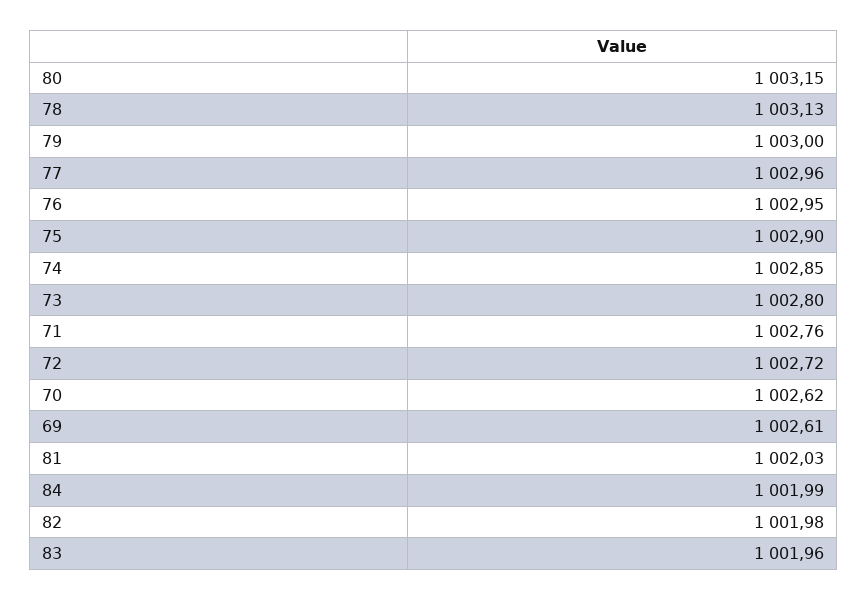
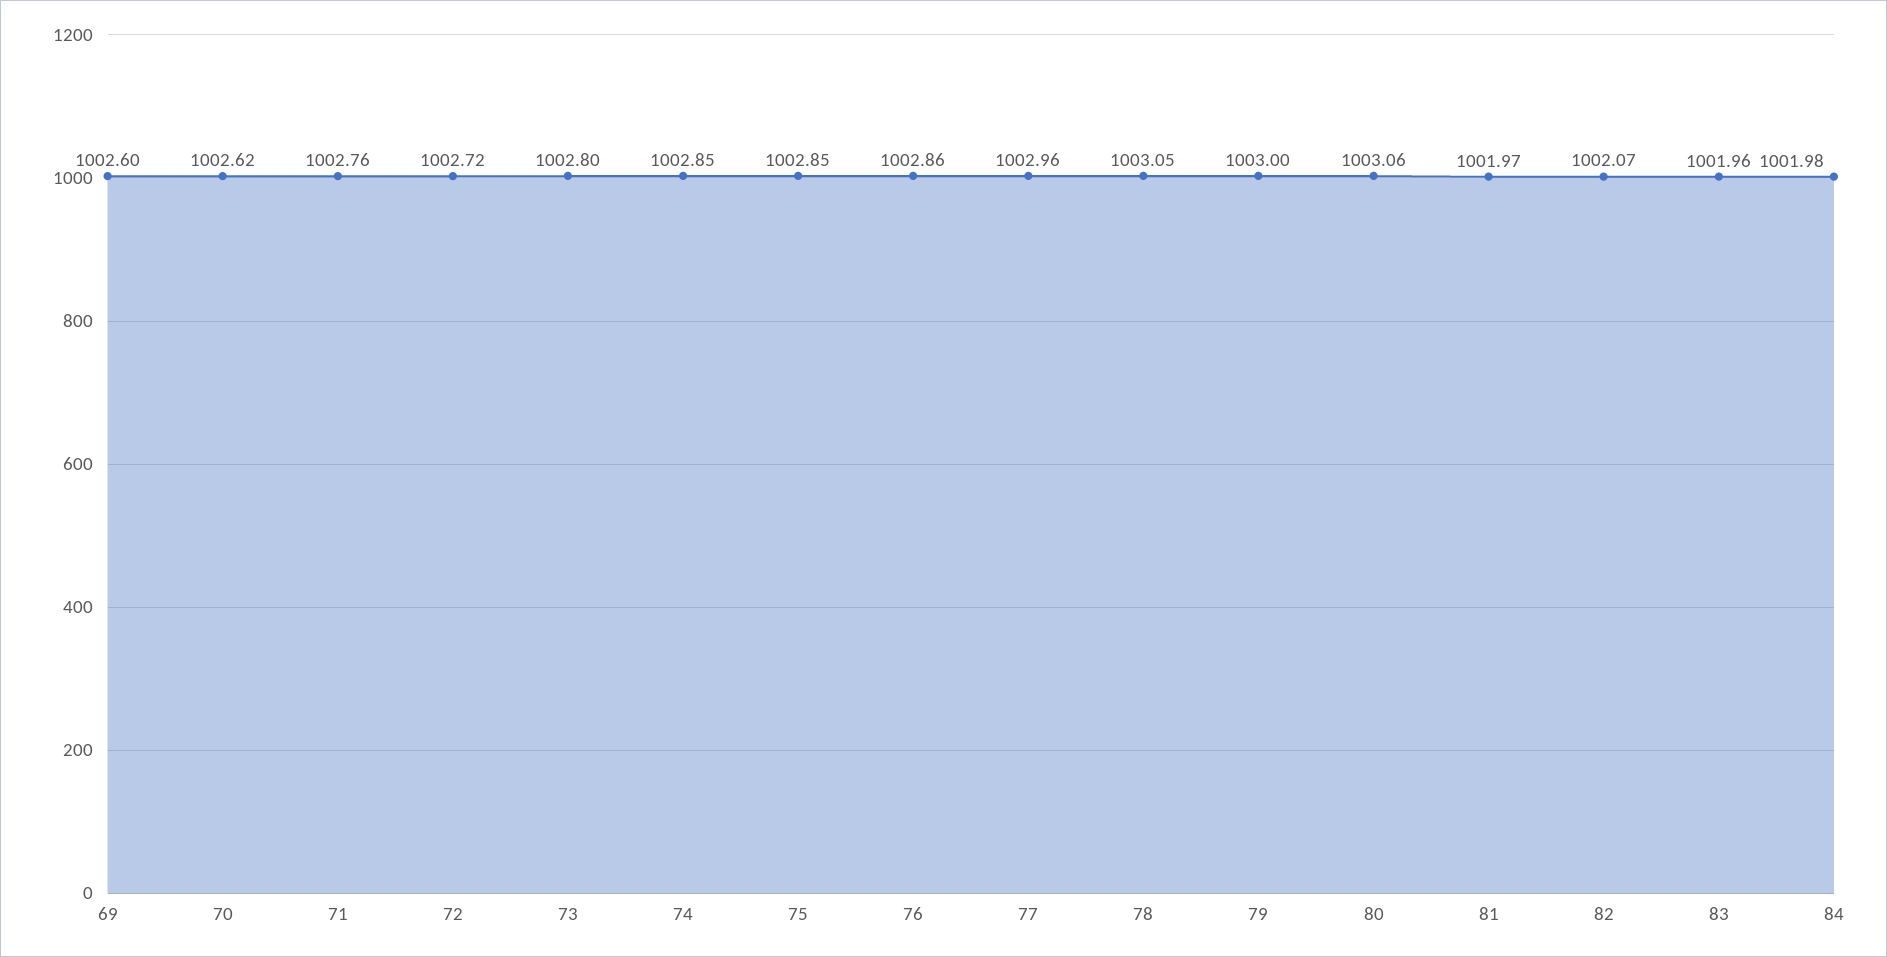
  {
-   "80": 1003.15,
+   "80": 1003.06,
-   "78": 1003.13,
+   "78": 1003.05,
    "79": 1003,
    "77": 1002.96,
-   "76": 1002.95,
+   "76": 1002.86,
-   "75": 1002.9,
+   "75": 1002.85,
    "74": 1002.85,
    "73": 1002.8,
    "71": 1002.76,
    "72": 1002.72,
    "70": 1002.62,
-   "69": 1002.61,
+   "69": 1002.6,
-   "81": 1002.03,
+   "81": 1001.97,
-   "84": 1001.99,
+   "84": 1001.98,
-   "82": 1001.98,
+   "82": 1002.07,
    "83": 1001.96
  }

